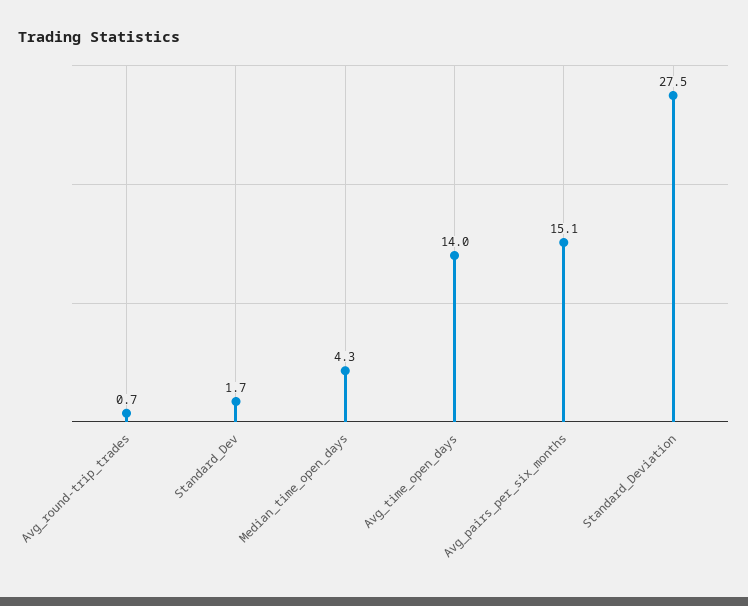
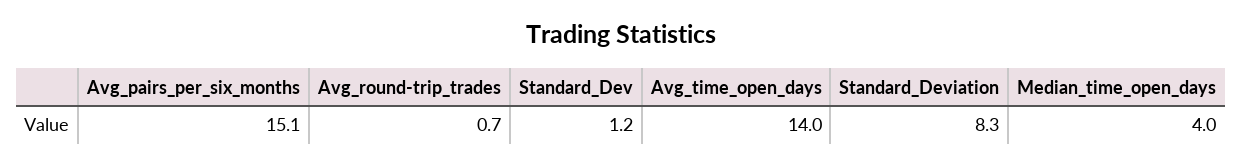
  {
    "Avg_round-trip_trades": 0.7,
-   "Standard_Dev": 1.7,
+   "Standard_Dev": 1.2,
-   "Median_time_open_days": 4.3,
+   "Median_time_open_days": 4,
    "Avg_time_open_days": 14,
    "Avg_pairs_per_six_months": 15.1,
-   "Standard_Deviation": 27.5
+   "Standard_Deviation": 8.3
  }

